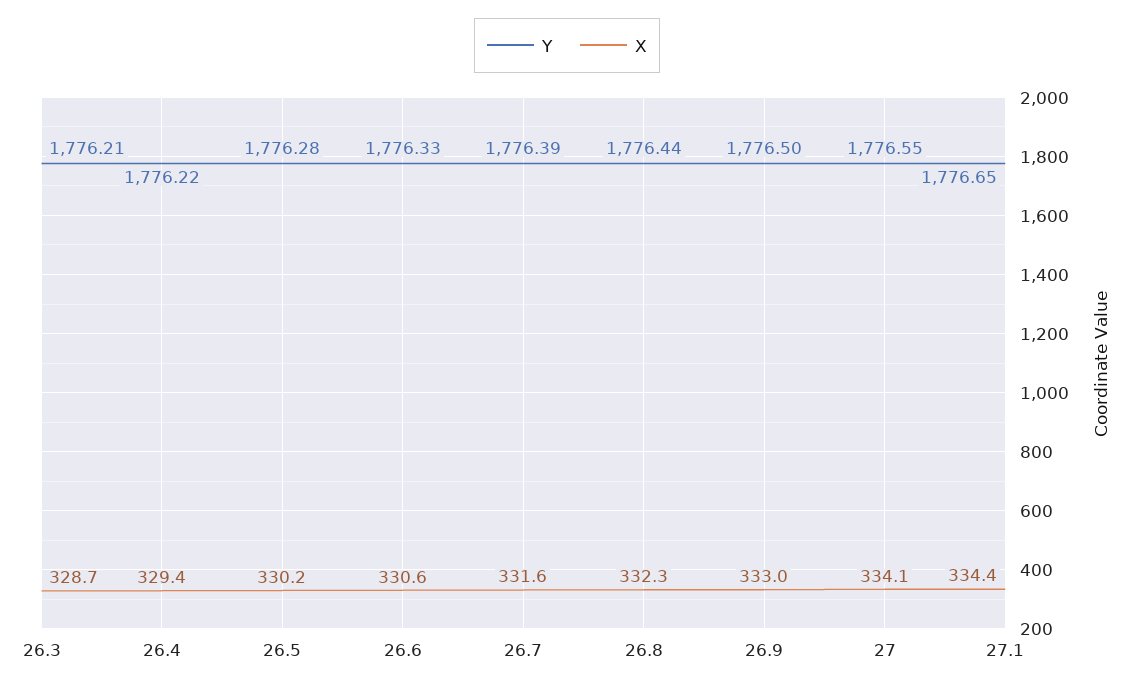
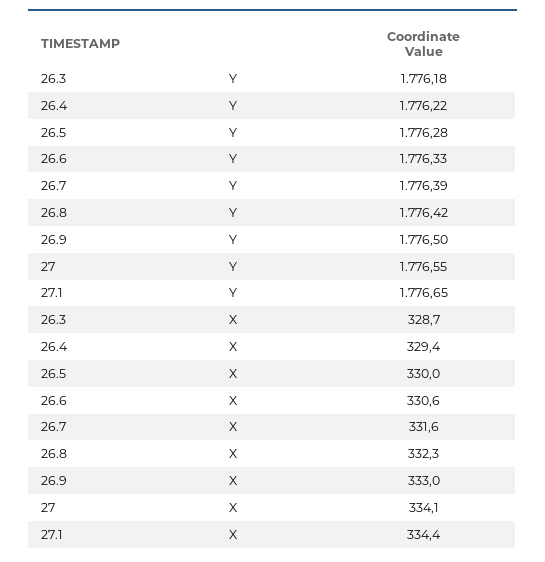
  {
    "Y": {
-     "26.3": 1776.21,
+     "26.3": 1776.18,
      "26.4": 1776.22,
      "26.5": 1776.28,
      "26.6": 1776.33,
      "26.7": 1776.39,
-     "26.8": 1776.44,
+     "26.8": 1776.42,
      "26.9": 1776.5,
      "27": 1776.55,
      "27.1": 1776.65
    },
    "X": {
      "26.3": 328.7,
      "26.4": 329.4,
-     "26.5": 330.2,
+     "26.5": 330,
      "26.6": 330.6,
      "26.7": 331.6,
      "26.8": 332.3,
      "26.9": 333,
      "27": 334.1,
      "27.1": 334.4
    }
  }

